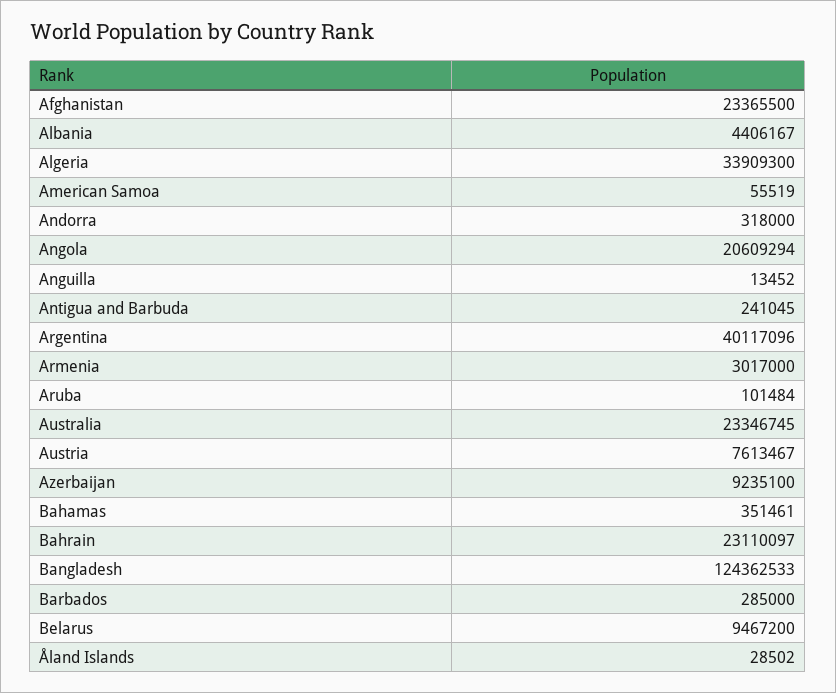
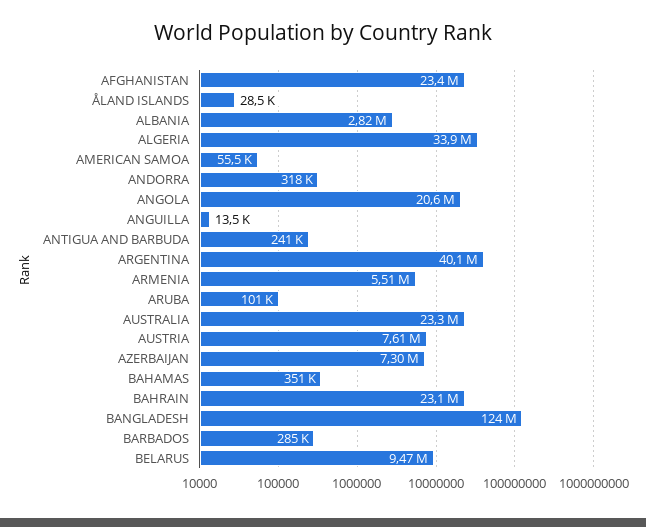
  {
    "Afghanistan": 23365500,
-   "Albania": 4406167,
+   "Albania": 2820000,
    "Algeria": 33909300,
    "American Samoa": 55519,
    "Andorra": 318000,
    "Angola": 20609294,
    "Anguilla": 13452,
    "Antigua and Barbuda": 241045,
    "Argentina": 40117096,
-   "Armenia": 3017000,
+   "Armenia": 5510000,
    "Aruba": 101484,
    "Australia": 23346745,
    "Austria": 7613467,
-   "Azerbaijan": 9235100,
+   "Azerbaijan": 7300000,
    "Bahamas": 351461,
    "Bahrain": 23110097,
    "Bangladesh": 124362533,
    "Barbados": 285000,
    "Belarus": 9467200,
    "Åland Islands": 28502
  }

